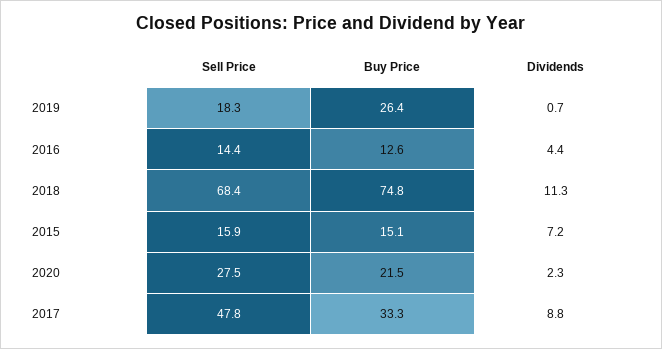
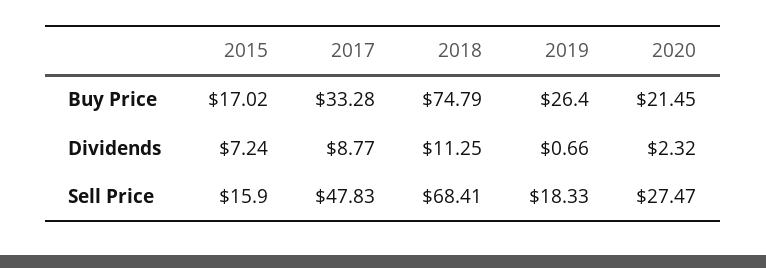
  {
    "Sell Price": {
      "2019": 18.33,
-     "2016": 14.4,
      "2018": 68.41,
      "2015": 15.9,
      "2020": 27.47,
      "2017": 47.83
    },
    "Buy Price": {
      "2019": 26.4,
-     "2016": 12.6,
      "2018": 74.79,
-     "2015": 15.1,
+     "2015": 17.02,
      "2020": 21.45,
      "2017": 33.28
    },
    "Dividends": {
      "2019": 0.66,
-     "2016": 4.4,
      "2018": 11.25,
      "2015": 7.24,
      "2020": 2.32,
      "2017": 8.77
    }
  }

